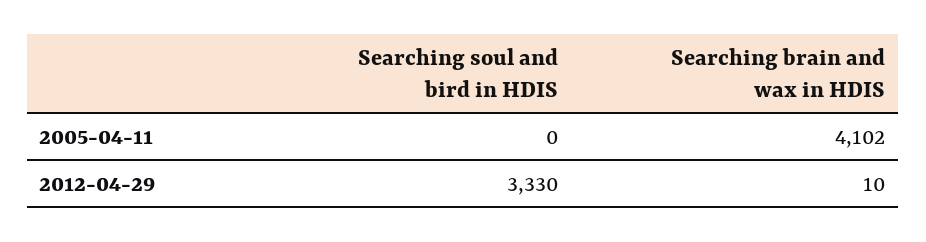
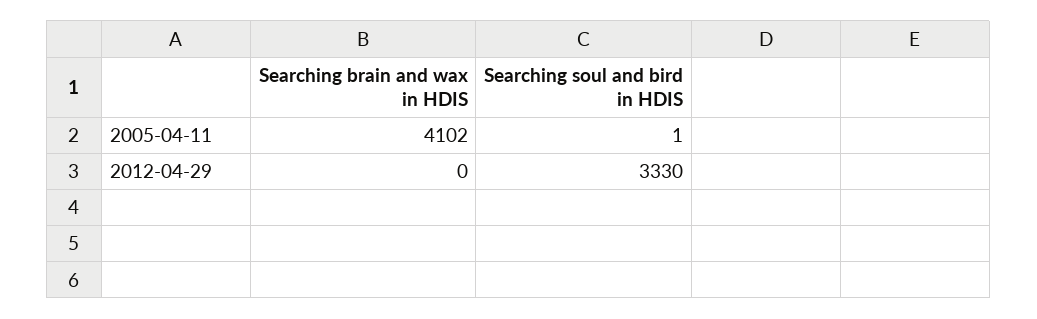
  {
    "Searching soul and bird in HDIS": {
-     "2005-04-11": 0,
+     "2005-04-11": 1,
      "2012-04-29": 3330
    },
    "Searching brain and wax in HDIS": {
      "2005-04-11": 4102,
-     "2012-04-29": 10
+     "2012-04-29": 0
    }
  }

